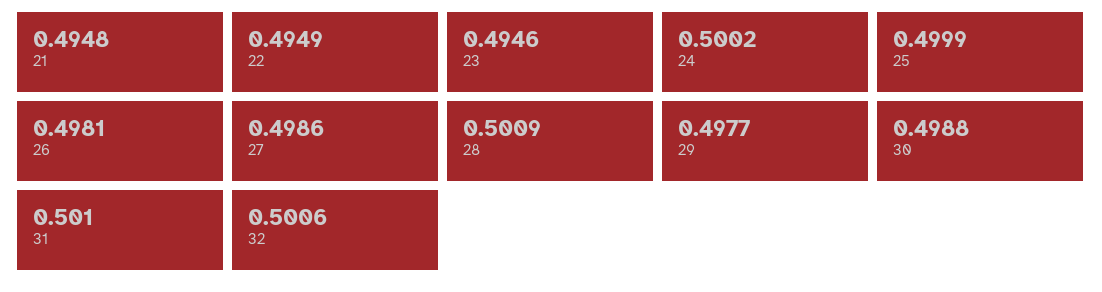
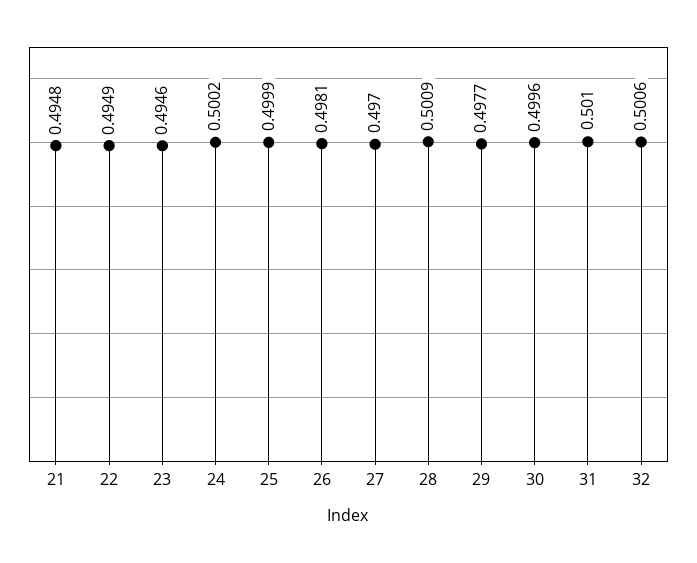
  {
    "21": 0.4948,
    "22": 0.4949,
    "23": 0.4946,
    "24": 0.5002,
    "25": 0.4999,
    "26": 0.4981,
-   "27": 0.4986,
+   "27": 0.497,
    "28": 0.5009,
    "29": 0.4977,
-   "30": 0.4988,
+   "30": 0.4996,
    "31": 0.501,
    "32": 0.5006
  }

